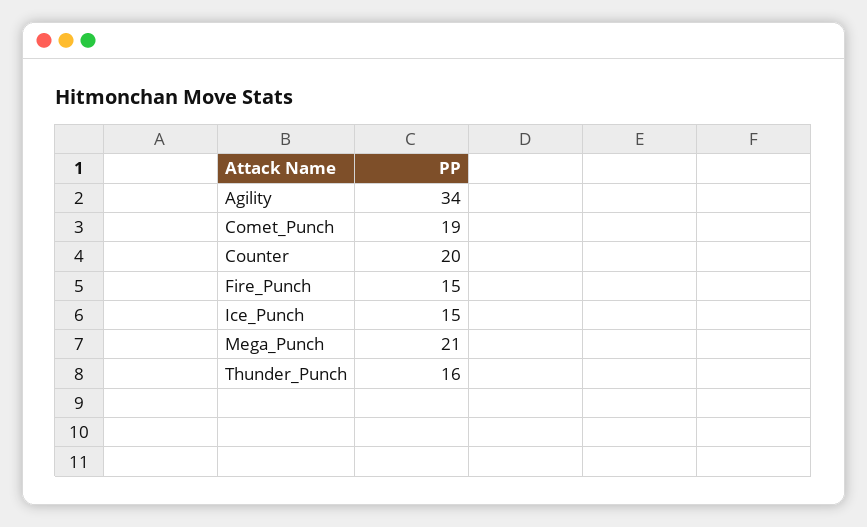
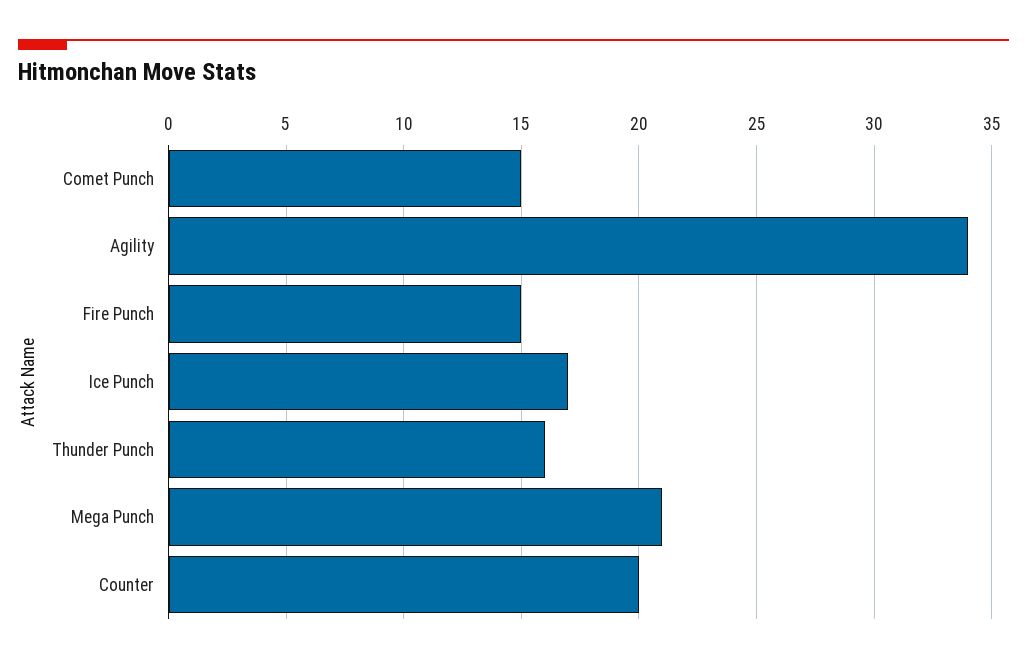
  {
    "Agility": 34,
-   "Comet_Punch": 19,
+   "Comet_Punch": 15,
    "Counter": 20,
    "Fire_Punch": 15,
-   "Ice_Punch": 15,
+   "Ice_Punch": 17,
    "Mega_Punch": 21,
    "Thunder_Punch": 16
  }

